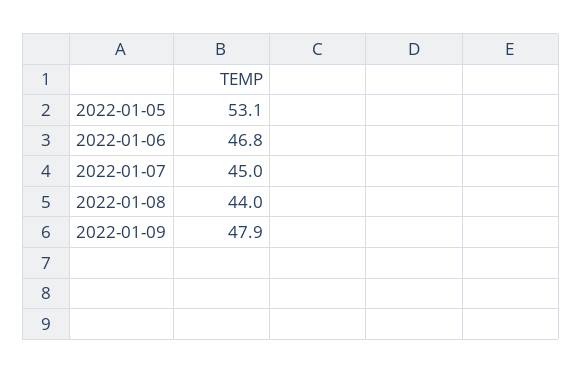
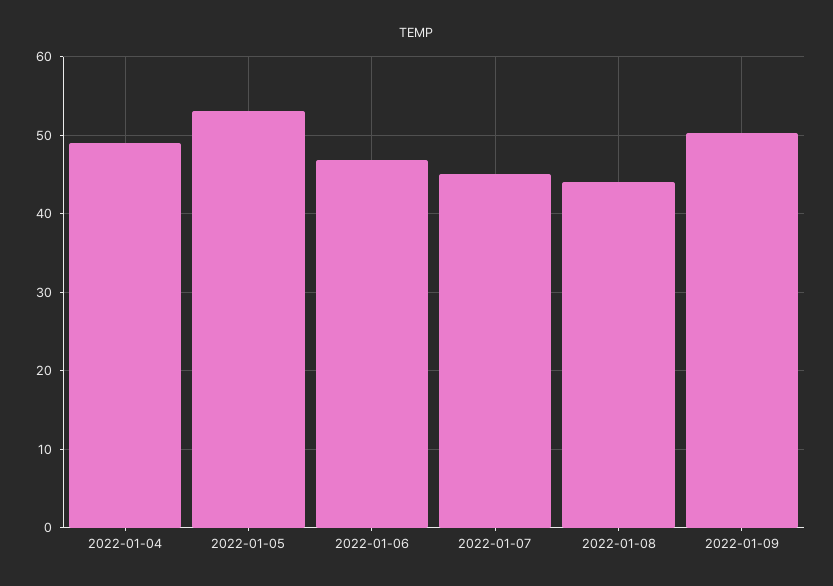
  {
    "2022-01-05": 53.1,
    "2022-01-06": 46.8,
    "2022-01-07": 45,
    "2022-01-08": 44,
-   "2022-01-09": 47.9
+   "2022-01-09": 50,
+   "2022-01-04": 49
  }

